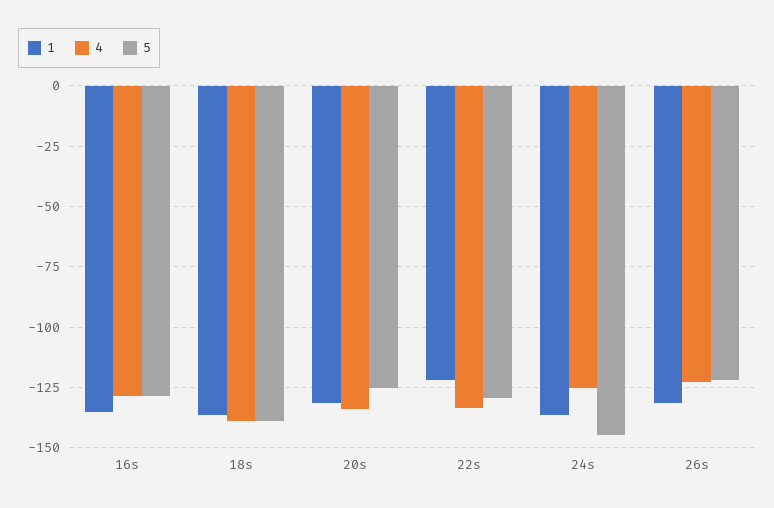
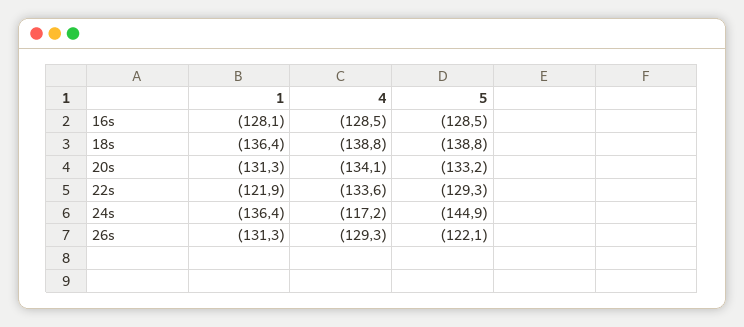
  {
    "1": {
-     "16s": -135,
+     "16s": -128.1,
      "18s": -136.4,
      "20s": -131.3,
      "22s": -121.9,
      "24s": -136.4,
      "26s": -131.3
    },
    "4": {
      "16s": -128.5,
      "18s": -138.8,
      "20s": -134.1,
      "22s": -133.6,
-     "24s": -125,
+     "24s": -117.2,
-     "26s": -122.5
+     "26s": -129.3
    },
    "5": {
      "16s": -128.5,
      "18s": -138.8,
-     "20s": -125,
+     "20s": -133.2,
      "22s": -129.3,
      "24s": -144.9,
      "26s": -122.1
    }
  }

